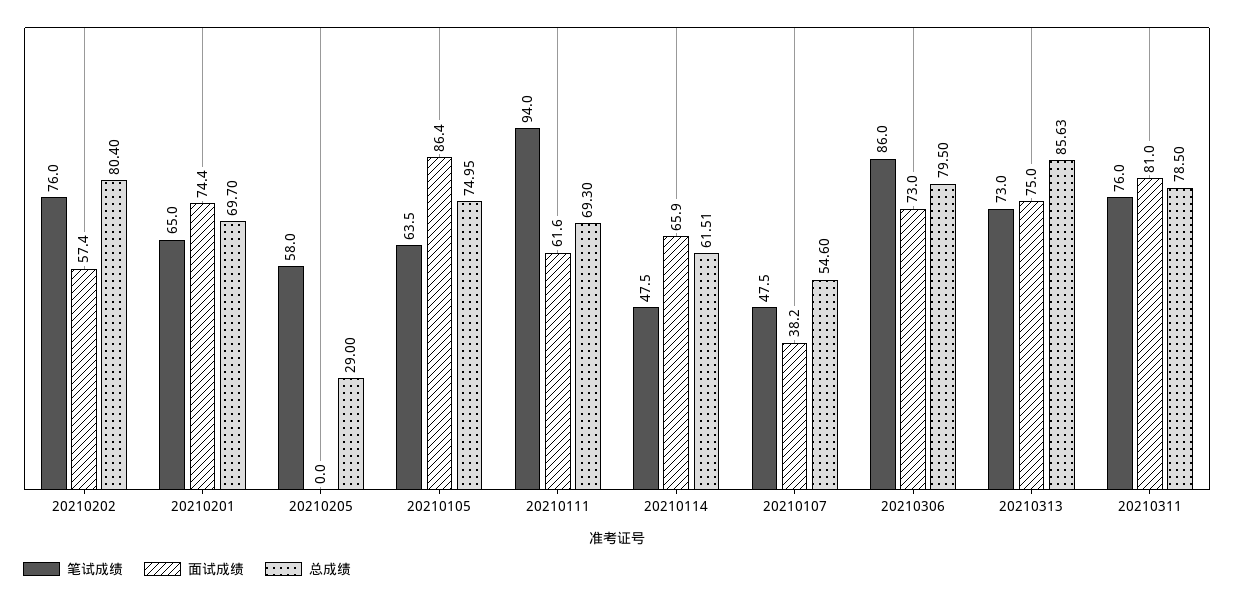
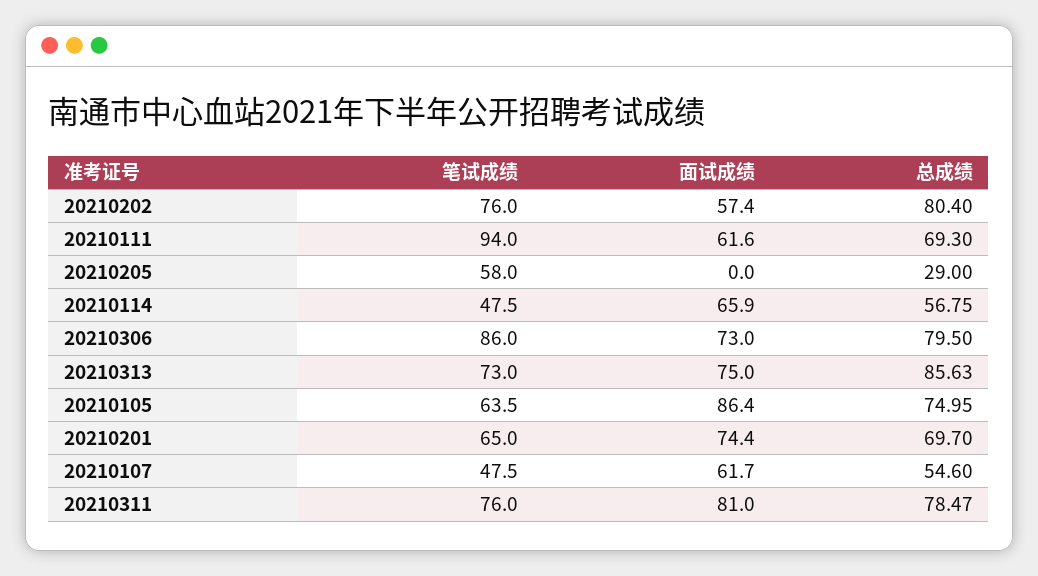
  {
    "笔试成绩": {
      "20210202": 76,
      "20210201": 65,
      "20210205": 58,
      "20210105": 63.5,
      "20210111": 94,
      "20210114": 47.5,
      "20210107": 47.5,
      "20210306": 86,
      "20210313": 73,
      "20210311": 76
    },
    "面试成绩": {
      "20210202": 57.4,
      "20210201": 74.4,
      "20210205": 0,
      "20210105": 86.4,
      "20210111": 61.6,
      "20210114": 65.9,
-     "20210107": 38.2,
+     "20210107": 61.7,
      "20210306": 73,
      "20210313": 75,
      "20210311": 81
    },
    "总成绩": {
      "20210202": 80.4,
      "20210201": 69.7,
      "20210205": 29,
      "20210105": 74.95,
      "20210111": 69.3,
-     "20210114": 61.51,
+     "20210114": 56.75,
      "20210107": 54.6,
      "20210306": 79.5,
      "20210313": 85.63,
-     "20210311": 78.5
+     "20210311": 78.47
    }
  }

